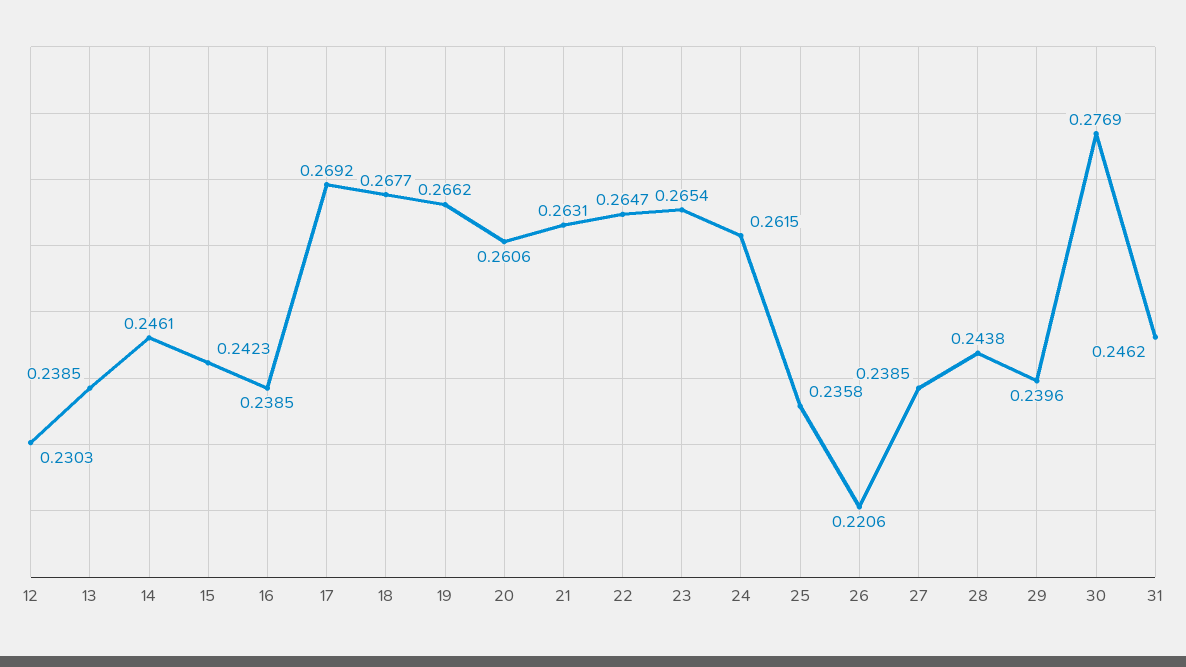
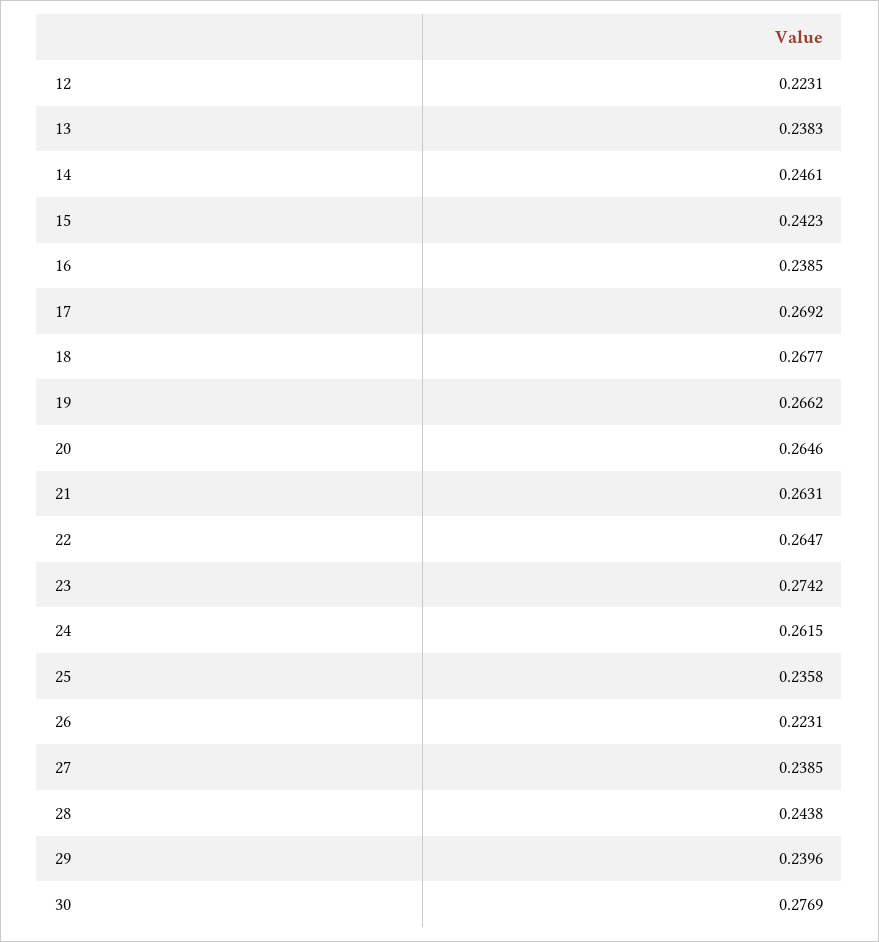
  {
-   "12": 0.2303,
+   "12": 0.2231,
-   "13": 0.2385,
+   "13": 0.2383,
    "14": 0.2461,
    "15": 0.2423,
    "16": 0.2385,
    "17": 0.2692,
    "18": 0.2677,
    "19": 0.2662,
-   "20": 0.2606,
+   "20": 0.2646,
    "21": 0.2631,
    "22": 0.2647,
-   "23": 0.2654,
+   "23": 0.2742,
    "24": 0.2615,
    "25": 0.2358,
-   "26": 0.2206,
+   "26": 0.2231,
    "27": 0.2385,
    "28": 0.2438,
    "29": 0.2396,
-   "30": 0.2769,
+   "30": 0.2769
-   "31": 0.2462
  }

